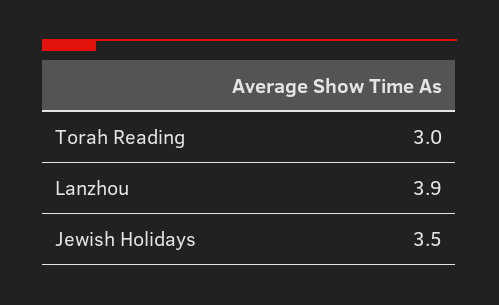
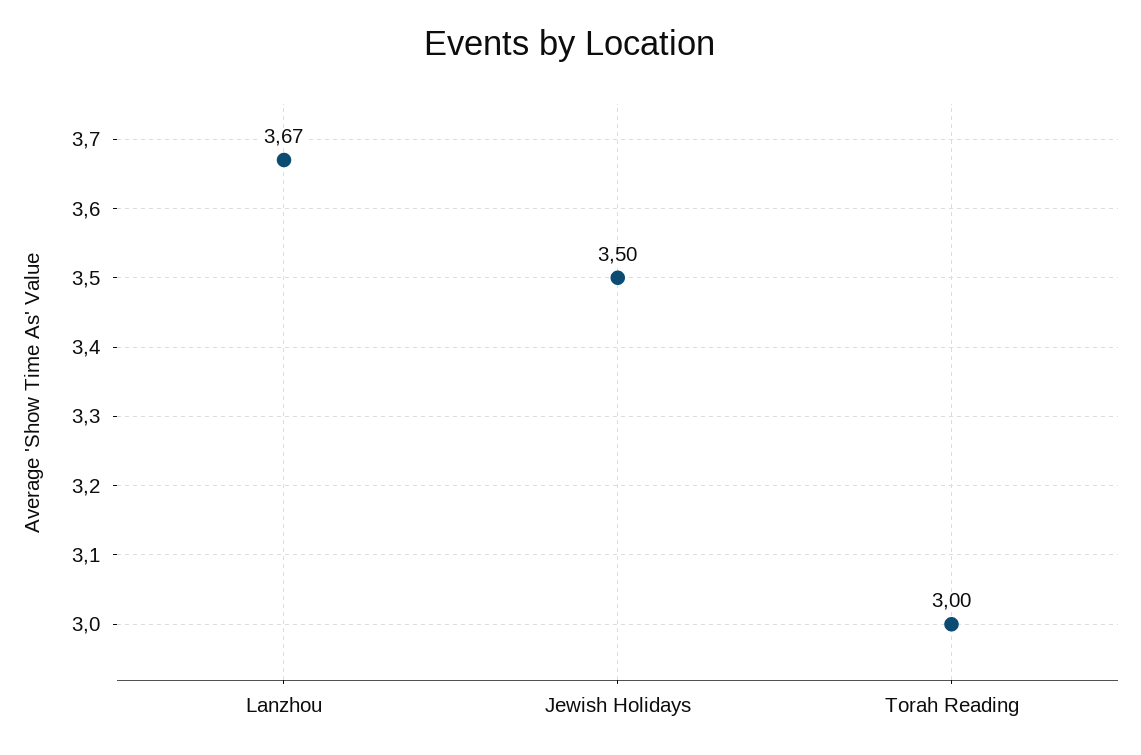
  {
    "Torah Reading": 3,
-   "Lanzhou": 3.9,
+   "Lanzhou": 3.67,
    "Jewish Holidays": 3.5
  }

